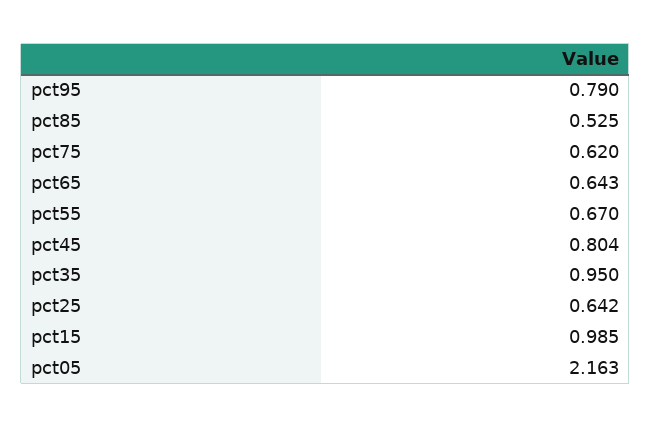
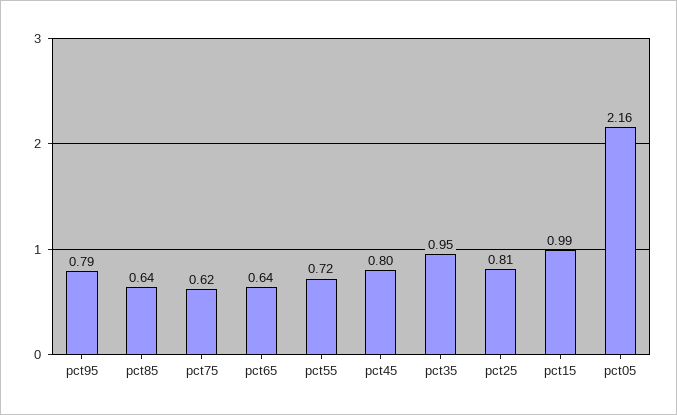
  {
    "pct95": 0.79,
-   "pct85": 0.525,
+   "pct85": 0.64,
    "pct75": 0.62,
    "pct65": 0.643,
-   "pct55": 0.67,
+   "pct55": 0.72,
    "pct45": 0.804,
    "pct35": 0.95,
-   "pct25": 0.642,
+   "pct25": 0.81,
    "pct15": 0.985,
    "pct05": 2.163
  }

